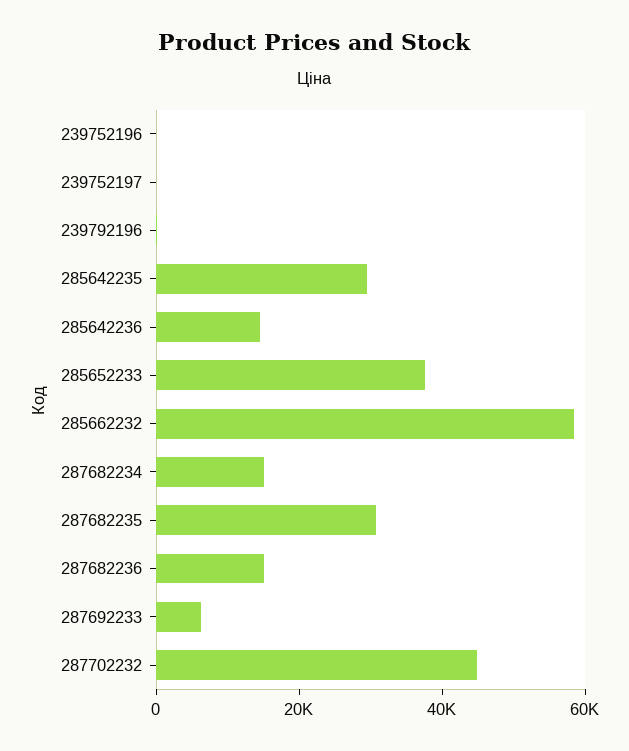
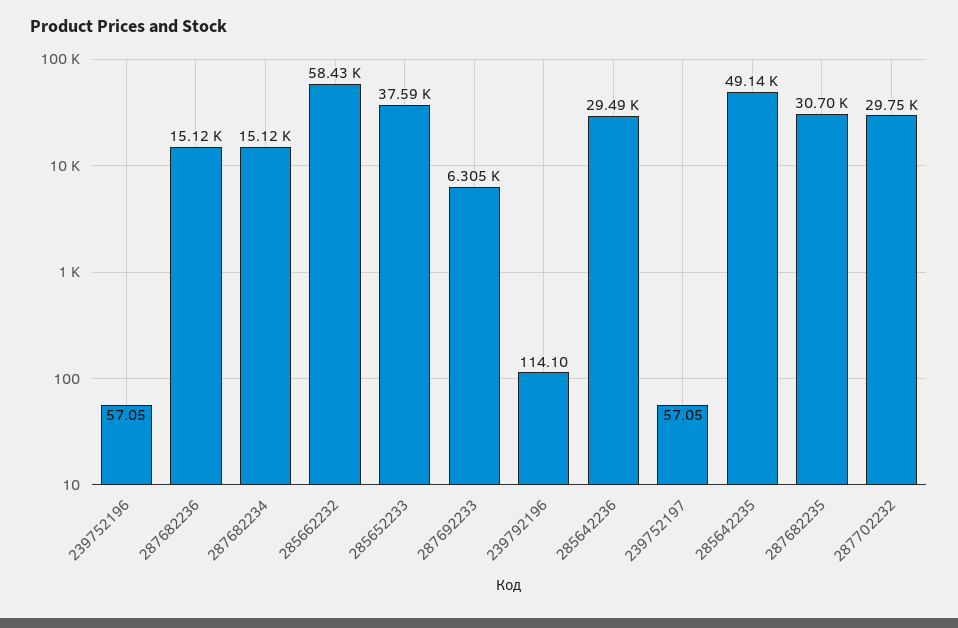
  {
    "239752196": 57.05,
    "239752197": 57.05,
    "239792196": 114.1,
-   "285642235": 30000,
+   "285642235": 49140,
-   "285642236": 15000,
+   "285642236": 29490,
    "285652233": 37590,
    "285662232": 58430,
    "287682234": 15120,
    "287682235": 30700,
    "287682236": 15120,
    "287692233": 6305,
-   "287702232": 45000
+   "287702232": 29750
  }

